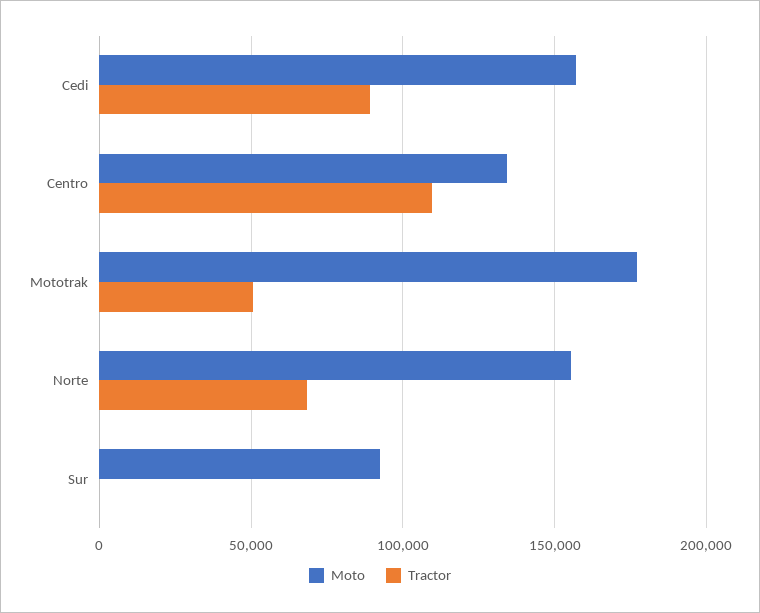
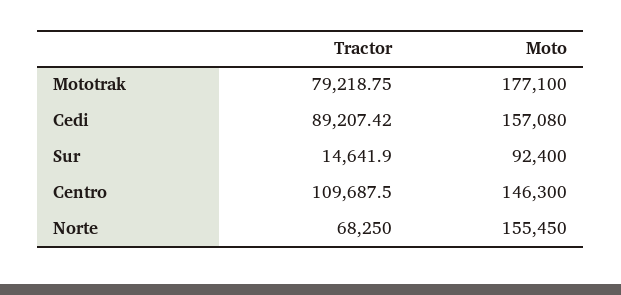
  {
    "Moto": {
      "Cedi": 157080,
-     "Centro": 135000,
+     "Centro": 146300,
      "Mototrak": 177100,
      "Norte": 155450,
      "Sur": 92400
    },
    "Tractor": {
      "Cedi": 89207.42,
      "Centro": 109687.5,
-     "Mototrak": 50000,
+     "Mototrak": 79218.75,
      "Norte": 68250,
-     "Sur": 0
+     "Sur": 14641.9
    }
  }

